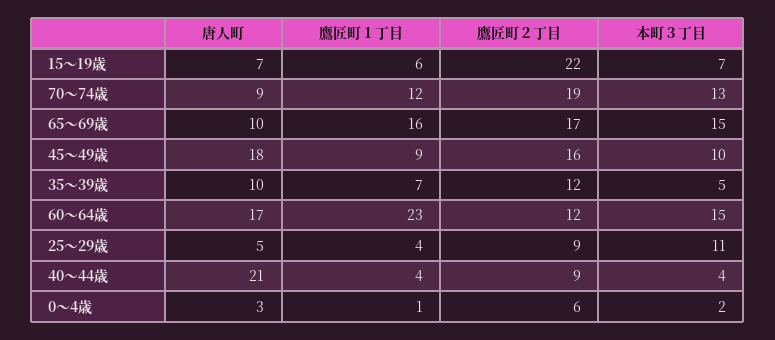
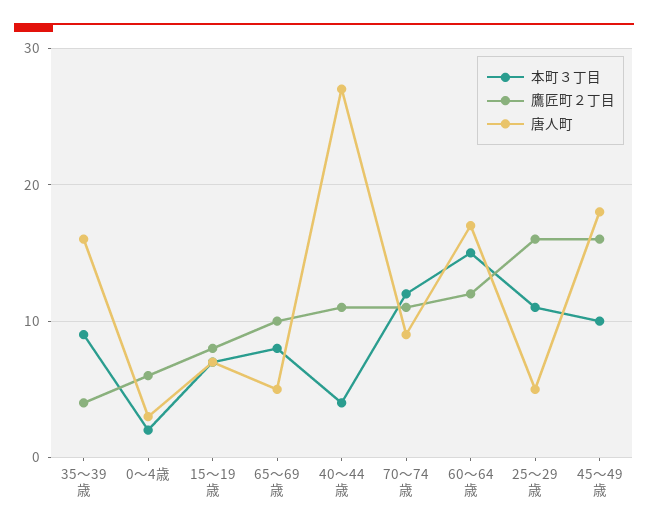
  {
    "唐人町": {
      "15～19歳": 7,
      "70～74歳": 9,
-     "65～69歳": 10,
+     "65～69歳": 5,
      "45～49歳": 18,
-     "35～39歳": 10,
+     "35～39歳": 16,
      "60～64歳": 17,
      "25～29歳": 5,
-     "40～44歳": 21,
+     "40～44歳": 27,
      "0～4歳": 3
    },
-   "鷹匠町１丁目": {
-     "15～19歳": 6,
-     "70～74歳": 12,
-     "65～69歳": 16,
-     "45～49歳": 9,
-     "35～39歳": 7,
-     "60～64歳": 23,
-     "25～29歳": 4,
-     "40～44歳": 4,
-     "0～4歳": 1
-   },
    "鷹匠町２丁目": {
-     "15～19歳": 22,
+     "15～19歳": 8,
-     "70～74歳": 19,
+     "70～74歳": 11,
-     "65～69歳": 17,
+     "65～69歳": 10,
      "45～49歳": 16,
-     "35～39歳": 12,
+     "35～39歳": 4,
      "60～64歳": 12,
-     "25～29歳": 9,
+     "25～29歳": 16,
-     "40～44歳": 9,
+     "40～44歳": 11,
      "0～4歳": 6
    },
    "本町３丁目": {
      "15～19歳": 7,
-     "70～74歳": 13,
+     "70～74歳": 12,
-     "65～69歳": 15,
+     "65～69歳": 8,
      "45～49歳": 10,
-     "35～39歳": 5,
+     "35～39歳": 9,
      "60～64歳": 15,
      "25～29歳": 11,
      "40～44歳": 4,
      "0～4歳": 2
    }
  }

